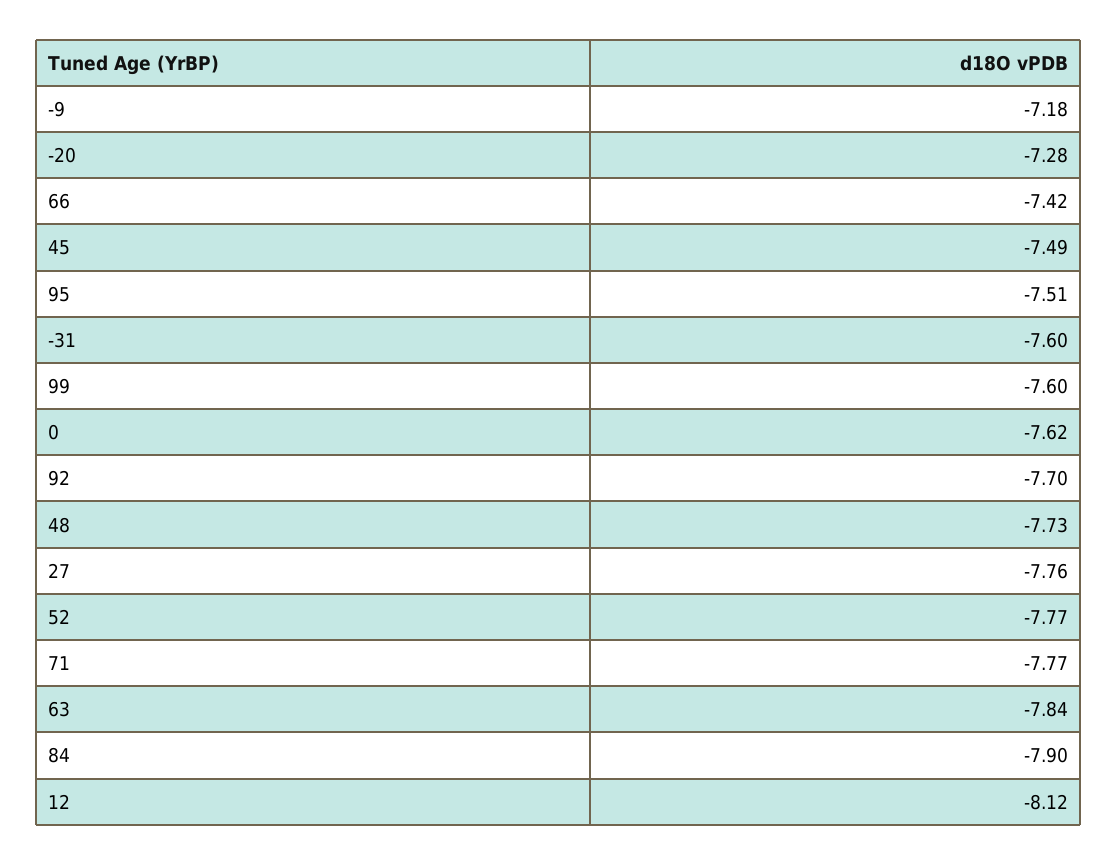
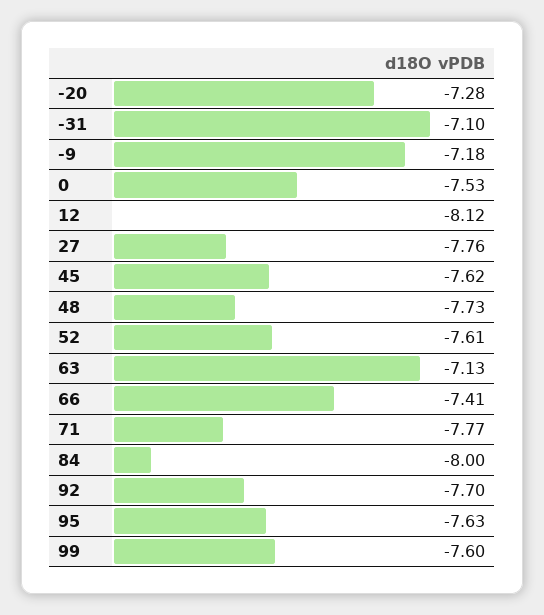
  {
    "-9": -7.18,
    "-20": -7.28,
-   "66": -7.42,
+   "66": -7.41,
-   "45": -7.49,
+   "45": -7.62,
-   "95": -7.51,
+   "95": -7.63,
-   "-31": -7.6,
+   "-31": -7.1,
    "99": -7.6,
-   "0": -7.62,
+   "0": -7.53,
    "92": -7.7,
    "48": -7.73,
    "27": -7.76,
-   "52": -7.77,
+   "52": -7.61,
    "71": -7.77,
-   "63": -7.84,
+   "63": -7.13,
-   "84": -7.9,
+   "84": -8,
    "12": -8.12
  }

